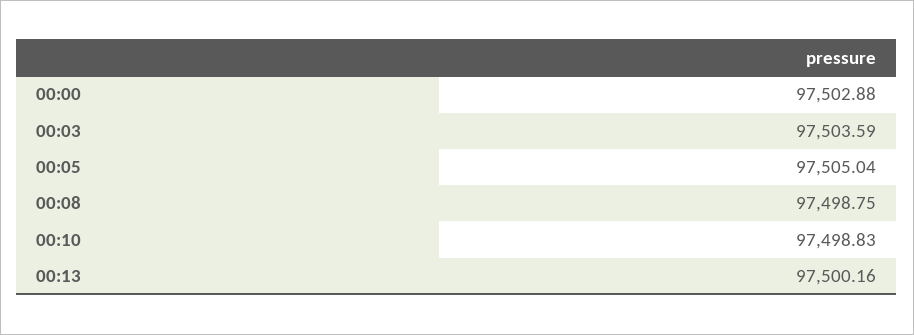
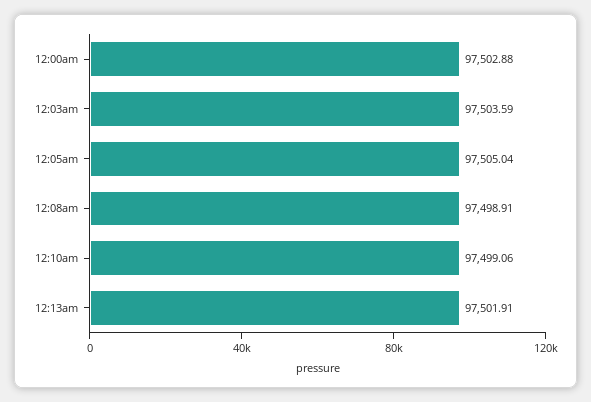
  {
    "00:00": 97502.88,
    "00:03": 97503.59,
    "00:05": 97505.04,
-   "00:08": 97498.75,
+   "00:08": 97498.91,
-   "00:10": 97498.83,
+   "00:10": 97499.06,
-   "00:13": 97500.16
+   "00:13": 97501.91
  }

